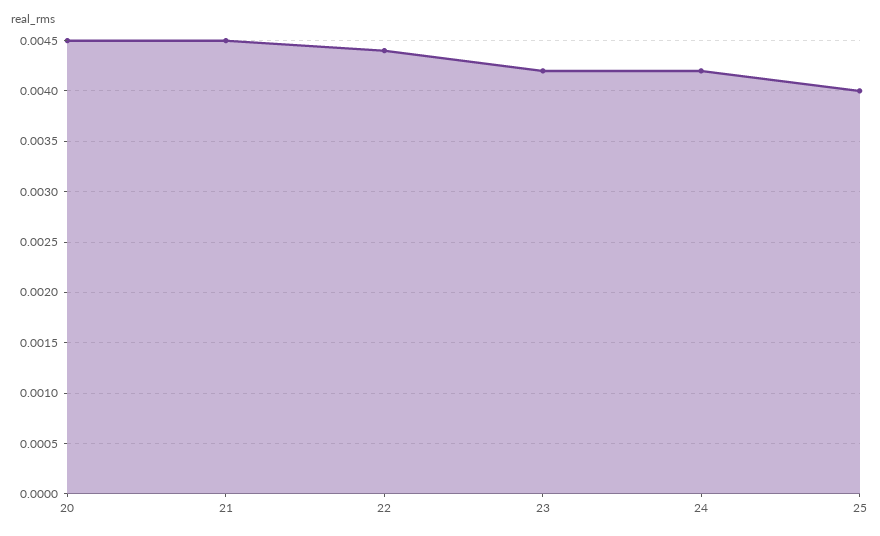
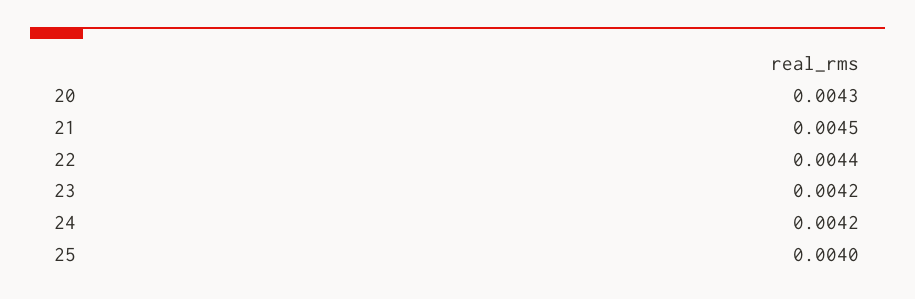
  {
-   "20": 0.0045,
+   "20": 0.0043,
    "21": 0.0045,
    "22": 0.0044,
    "23": 0.0042,
    "24": 0.0042,
    "25": 0.004
  }

